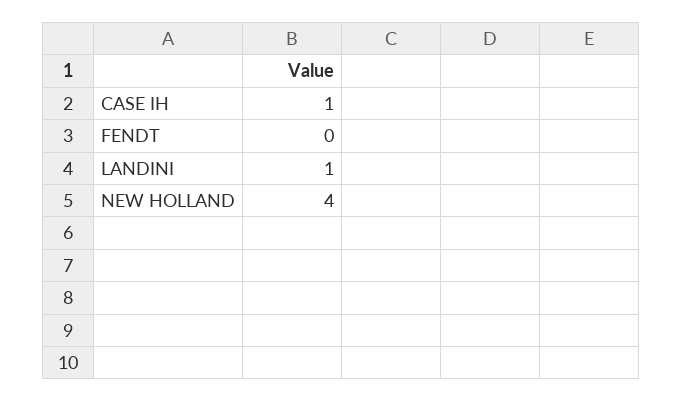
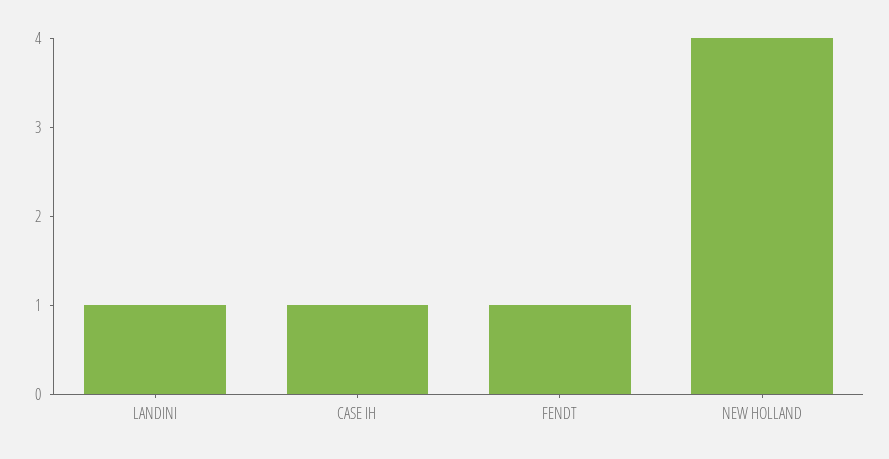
  {
    "CASE IH": 1,
-   "FENDT": 0,
+   "FENDT": 1,
    "LANDINI": 1,
    "NEW HOLLAND": 4
  }

